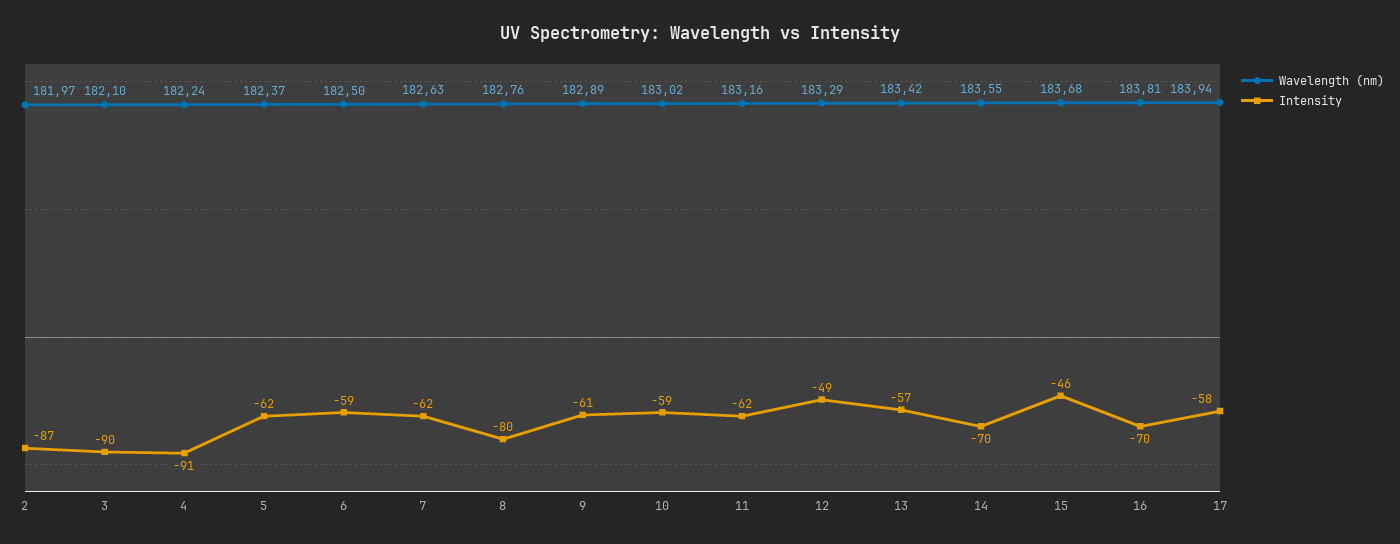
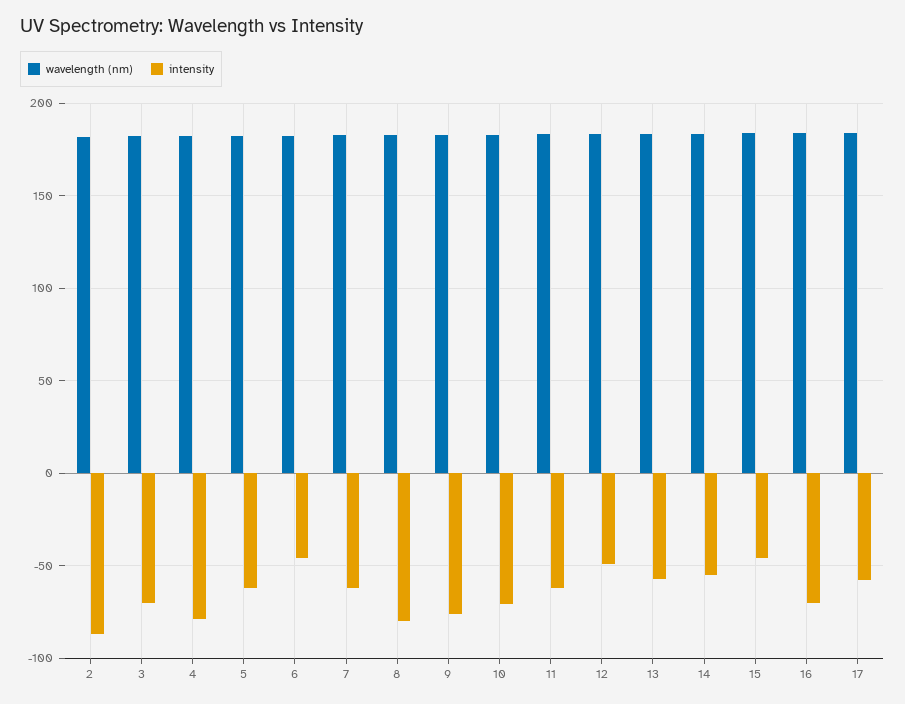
  {
    "Wavelength (nm)": {
      "2": 181.97,
      "3": 182.1,
      "4": 182.24,
      "5": 182.37,
      "6": 182.5,
      "7": 182.63,
      "8": 182.76,
      "9": 182.89,
      "10": 183.02,
      "11": 183.16,
      "12": 183.29,
      "13": 183.42,
      "14": 183.55,
      "15": 183.68,
      "16": 183.81,
      "17": 183.94
    },
    "Intensity": {
      "2": -87,
-     "3": -90,
+     "3": -70,
-     "4": -91,
+     "4": -80,
      "5": -62,
-     "6": -59,
+     "6": -45,
      "7": -62,
      "8": -80,
-     "9": -61,
+     "9": -75,
-     "10": -59,
+     "10": -70,
      "11": -62,
      "12": -49,
      "13": -57,
-     "14": -70,
+     "14": -55,
      "15": -46,
      "16": -70,
      "17": -58
    }
  }

